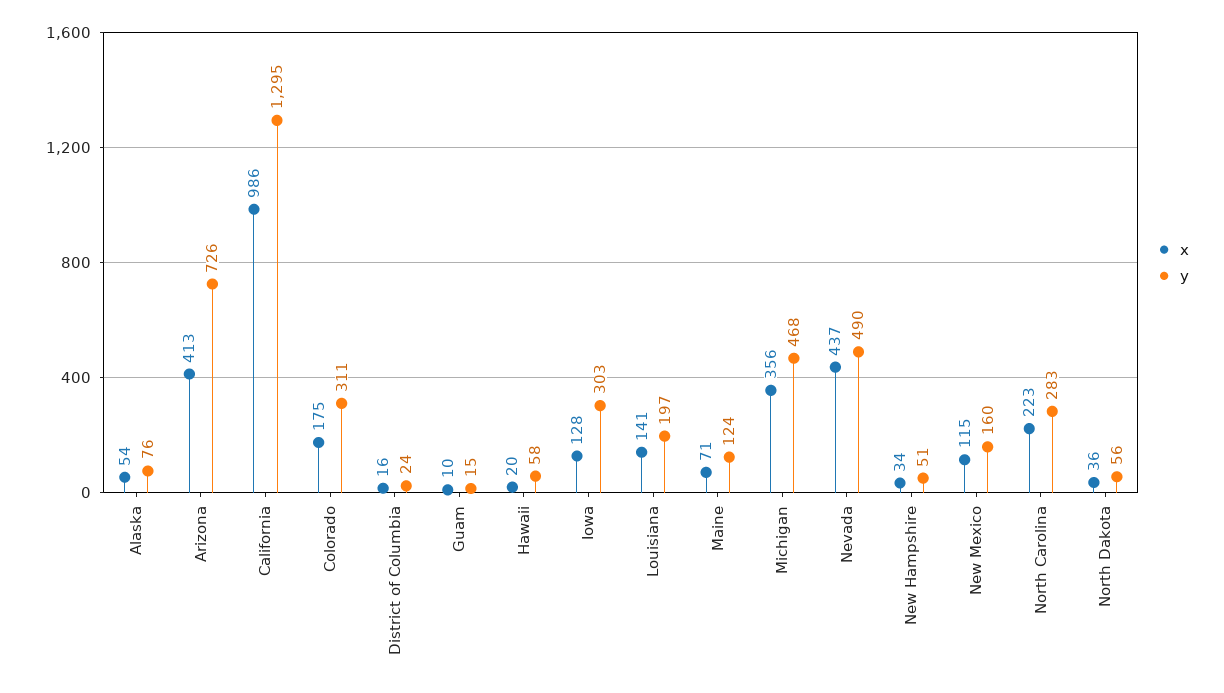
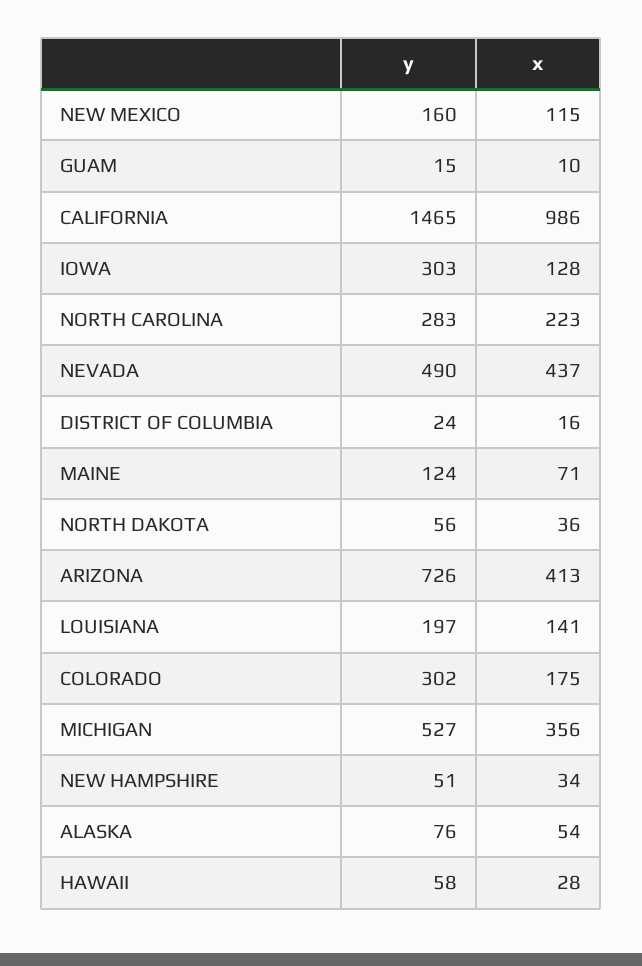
  {
    "x": {
      "Alaska": 54,
      "Arizona": 413,
      "California": 986,
      "Colorado": 175,
      "District of Columbia": 16,
      "Guam": 10,
-     "Hawaii": 20,
+     "Hawaii": 28,
      "Iowa": 128,
      "Louisiana": 141,
      "Maine": 71,
      "Michigan": 356,
      "Nevada": 437,
      "New Hampshire": 34,
      "New Mexico": 115,
      "North Carolina": 223,
      "North Dakota": 36
    },
    "y": {
      "Alaska": 76,
      "Arizona": 726,
-     "California": 1295,
+     "California": 1465,
-     "Colorado": 311,
+     "Colorado": 302,
      "District of Columbia": 24,
      "Guam": 15,
      "Hawaii": 58,
      "Iowa": 303,
      "Louisiana": 197,
      "Maine": 124,
-     "Michigan": 468,
+     "Michigan": 527,
      "Nevada": 490,
      "New Hampshire": 51,
      "New Mexico": 160,
      "North Carolina": 283,
      "North Dakota": 56
    }
  }

